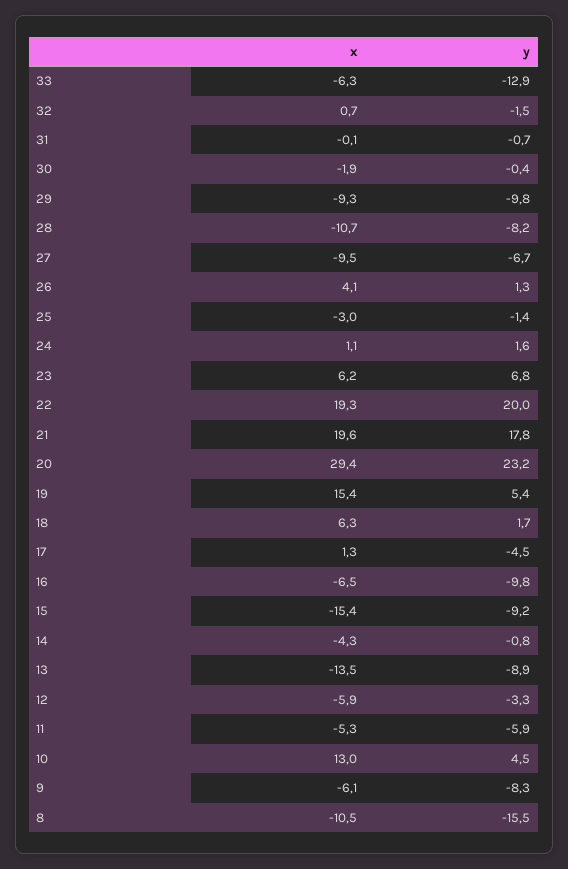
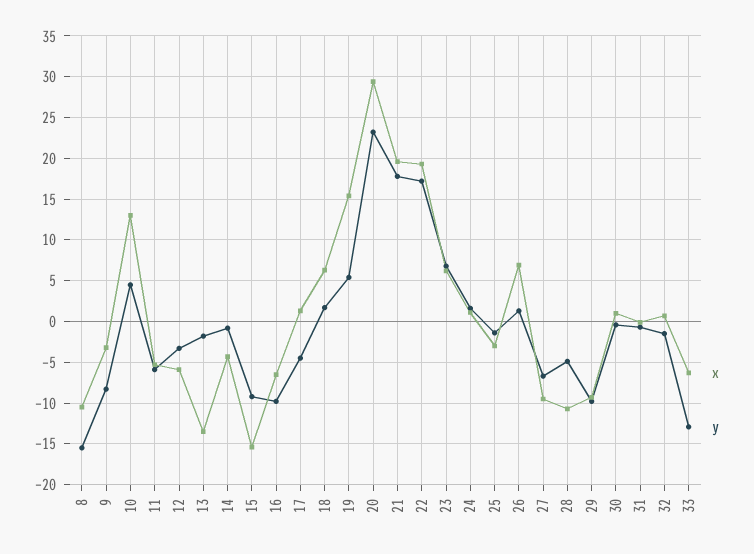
  {
    "x": {
      "33": -6.3,
      "32": 0.7,
      "31": -0.1,
-     "30": -1.9,
+     "30": 1,
      "29": -9.3,
      "28": -10.7,
      "27": -9.5,
-     "26": 4.1,
+     "26": 7,
      "25": -3,
      "24": 1.1,
      "23": 6.2,
      "22": 19.3,
      "21": 19.6,
      "20": 29.4,
      "19": 15.4,
      "18": 6.3,
      "17": 1.3,
      "16": -6.5,
      "15": -15.4,
      "14": -4.3,
      "13": -13.5,
      "12": -5.9,
      "11": -5.3,
      "10": 13,
-     "9": -6.1,
+     "9": -3,
      "8": -10.5
    },
    "y": {
      "33": -12.9,
      "32": -1.5,
      "31": -0.7,
      "30": -0.4,
      "29": -9.8,
-     "28": -8.2,
+     "28": -5,
      "27": -6.7,
      "26": 1.3,
      "25": -1.4,
      "24": 1.6,
      "23": 6.8,
-     "22": 20,
+     "22": 17,
      "21": 17.8,
      "20": 23.2,
      "19": 5.4,
      "18": 1.7,
      "17": -4.5,
      "16": -9.8,
      "15": -9.2,
      "14": -0.8,
-     "13": -8.9,
+     "13": -2,
      "12": -3.3,
      "11": -5.9,
      "10": 4.5,
      "9": -8.3,
      "8": -15.5
    }
  }

